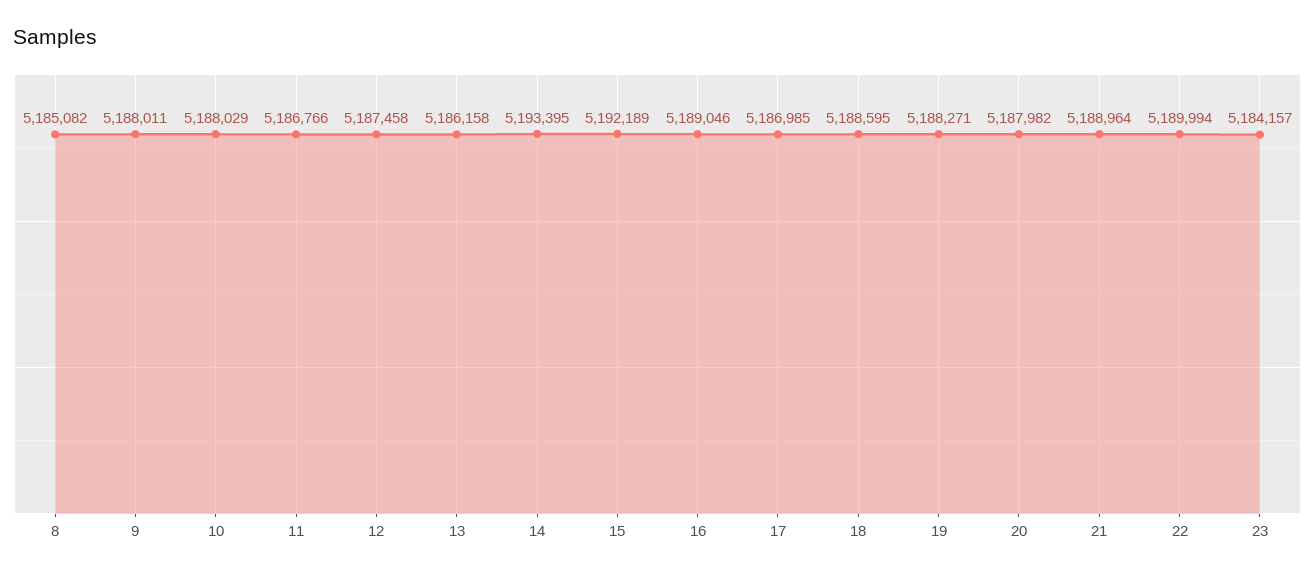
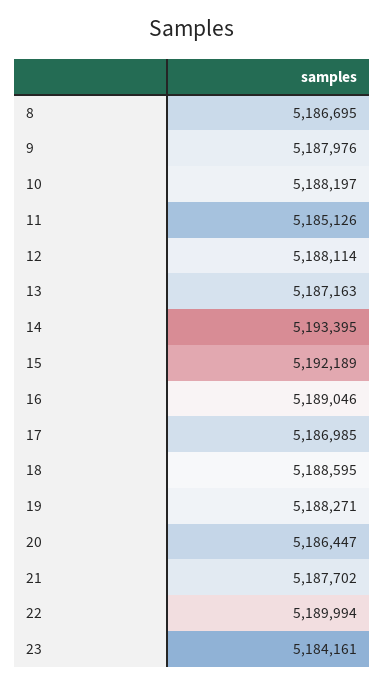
  {
-   "8": 5185082,
+   "8": 5186695,
-   "9": 5188011,
+   "9": 5187976,
-   "10": 5188029,
+   "10": 5188197,
-   "11": 5186766,
+   "11": 5185126,
-   "12": 5187458,
+   "12": 5188114,
-   "13": 5186158,
+   "13": 5187163,
    "14": 5193395,
    "15": 5192189,
    "16": 5189046,
    "17": 5186985,
    "18": 5188595,
    "19": 5188271,
-   "20": 5187982,
+   "20": 5186447,
-   "21": 5188964,
+   "21": 5187702,
    "22": 5189994,
-   "23": 5184157
+   "23": 5184161
  }

